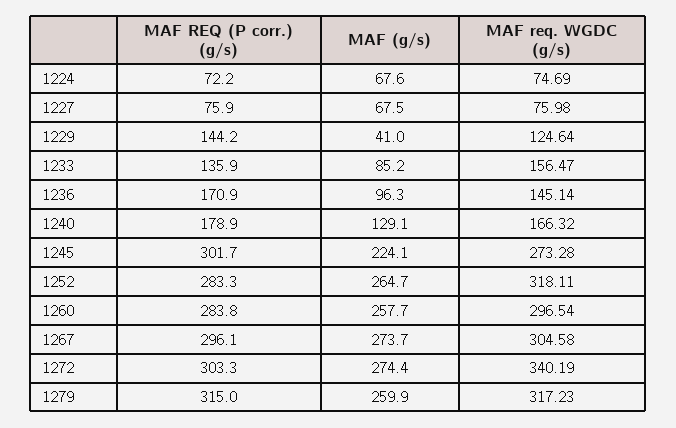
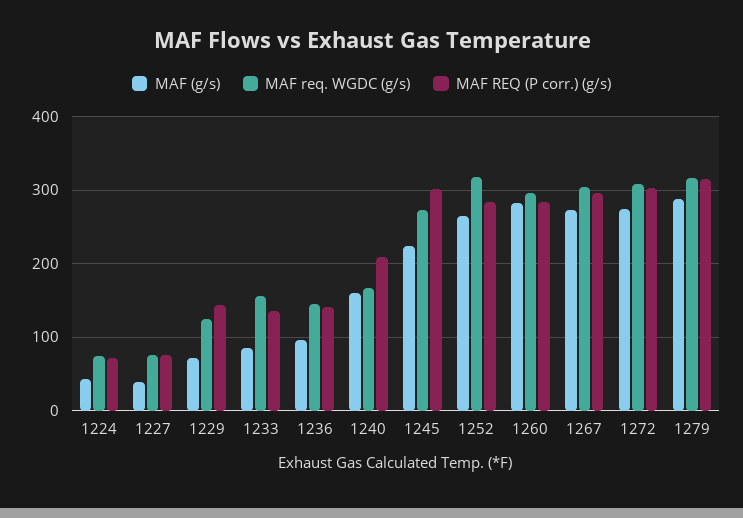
  {
    "MAF REQ (P corr.) (g/s)": {
      "1224": 72.2,
      "1227": 75.9,
      "1229": 144.2,
      "1233": 135.9,
-     "1236": 170.9,
+     "1236": 140,
-     "1240": 178.9,
+     "1240": 210,
      "1245": 301.7,
      "1252": 283.3,
      "1260": 283.8,
      "1267": 296.1,
      "1272": 303.3,
      "1279": 315
    },
    "MAF (g/s)": {
-     "1224": 67.6,
+     "1224": 40,
-     "1227": 67.5,
+     "1227": 40,
-     "1229": 41,
+     "1229": 70,
      "1233": 85.2,
      "1236": 96.3,
-     "1240": 129.1,
+     "1240": 160,
      "1245": 224.1,
      "1252": 264.7,
-     "1260": 257.7,
+     "1260": 280,
      "1267": 273.7,
      "1272": 274.4,
-     "1279": 259.9
+     "1279": 290
    },
    "MAF req. WGDC (g/s)": {
      "1224": 74.69,
      "1227": 75.98,
      "1229": 124.64,
      "1233": 156.47,
      "1236": 145.14,
      "1240": 166.32,
      "1245": 273.28,
      "1252": 318.11,
      "1260": 296.54,
      "1267": 304.58,
-     "1272": 340.19,
+     "1272": 310,
      "1279": 317.23
    }
  }

